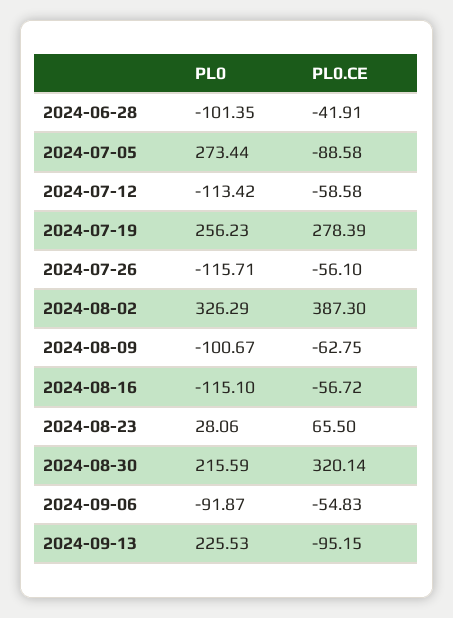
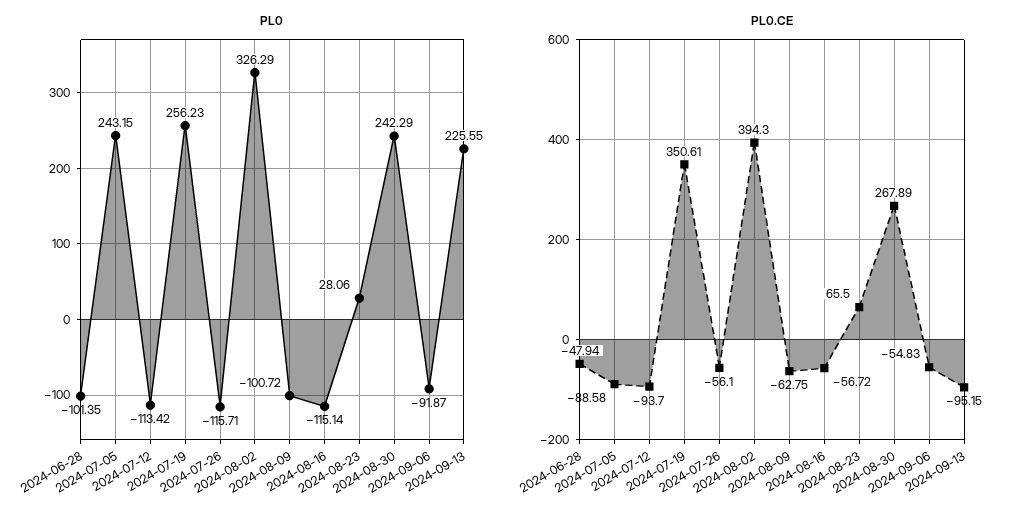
  {
    "PL0": {
      "2024-06-28": -101.35,
-     "2024-07-05": 273.44,
+     "2024-07-05": 243.15,
      "2024-07-12": -113.42,
      "2024-07-19": 256.23,
      "2024-07-26": -115.71,
      "2024-08-02": 326.29,
-     "2024-08-09": -100.67,
+     "2024-08-09": -100.72,
-     "2024-08-16": -115.1,
+     "2024-08-16": -115.14,
      "2024-08-23": 28.06,
-     "2024-08-30": 215.59,
+     "2024-08-30": 242.29,
      "2024-09-06": -91.87,
-     "2024-09-13": 225.53
+     "2024-09-13": 225.55
    },
    "PL0.CE": {
-     "2024-06-28": -41.91,
+     "2024-06-28": -47.94,
      "2024-07-05": -88.58,
-     "2024-07-12": -58.58,
+     "2024-07-12": -93.7,
-     "2024-07-19": 278.39,
+     "2024-07-19": 350.61,
      "2024-07-26": -56.1,
-     "2024-08-02": 387.3,
+     "2024-08-02": 394.3,
      "2024-08-09": -62.75,
      "2024-08-16": -56.72,
      "2024-08-23": 65.5,
-     "2024-08-30": 320.14,
+     "2024-08-30": 267.89,
      "2024-09-06": -54.83,
      "2024-09-13": -95.15
    }
  }

